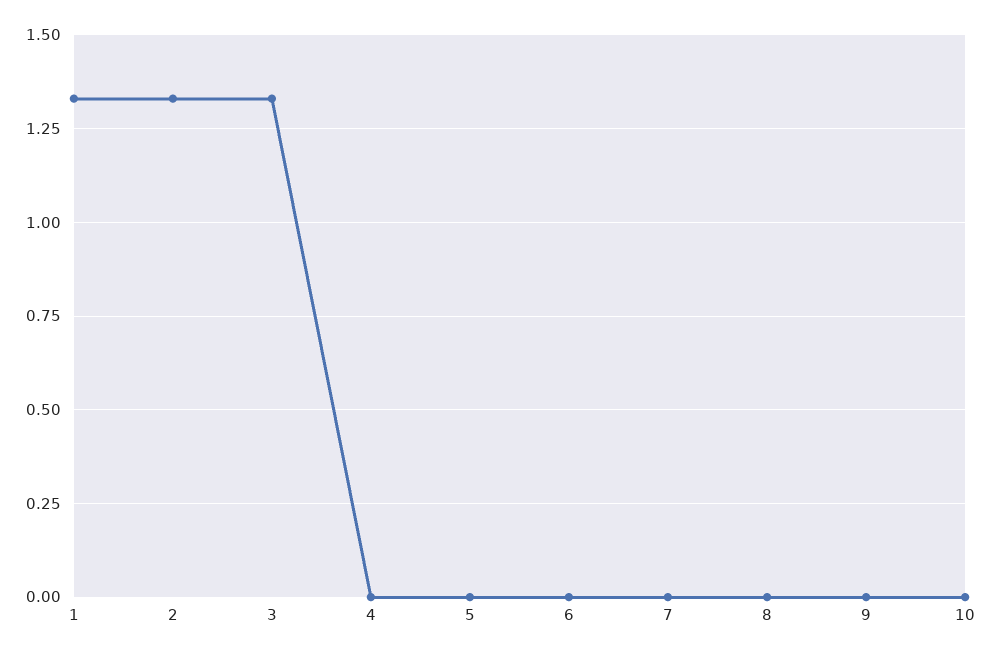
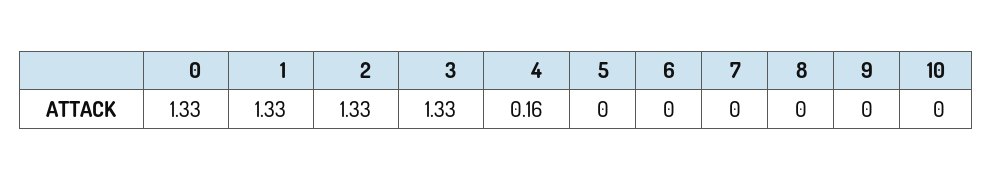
  {
    "1": 1.33,
    "2": 1.33,
    "3": 1.33,
-   "4": 0,
+   "4": 0.16,
    "5": 0,
    "6": 0,
    "7": 0,
    "8": 0,
    "9": 0,
-   "10": 0
+   "10": 0,
+   "0": 1.33
  }

